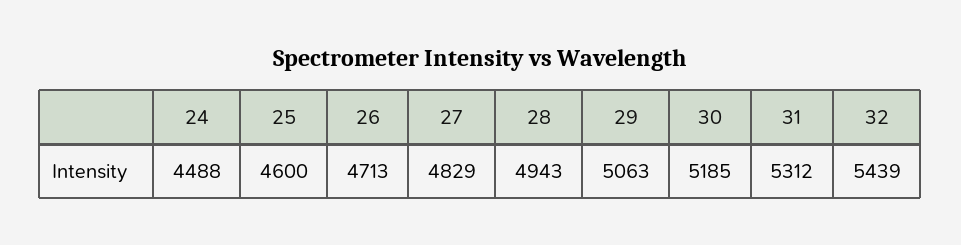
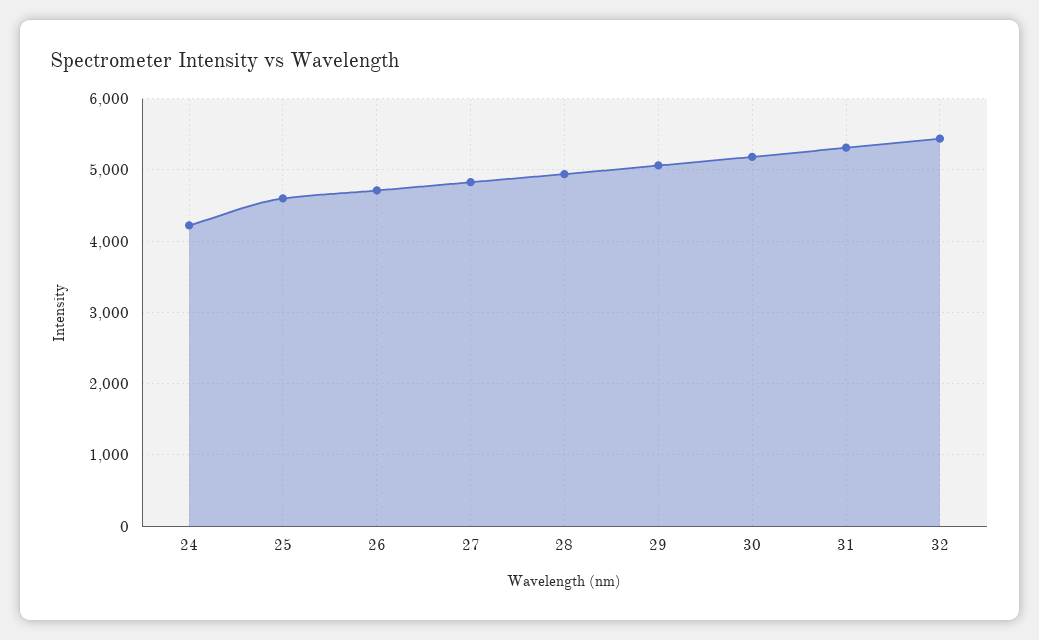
  {
-   "24": 4488,
+   "24": 4200,
    "25": 4600,
    "26": 4713,
    "27": 4829,
    "28": 4943,
    "29": 5063,
    "30": 5185,
    "31": 5312,
    "32": 5439
  }

